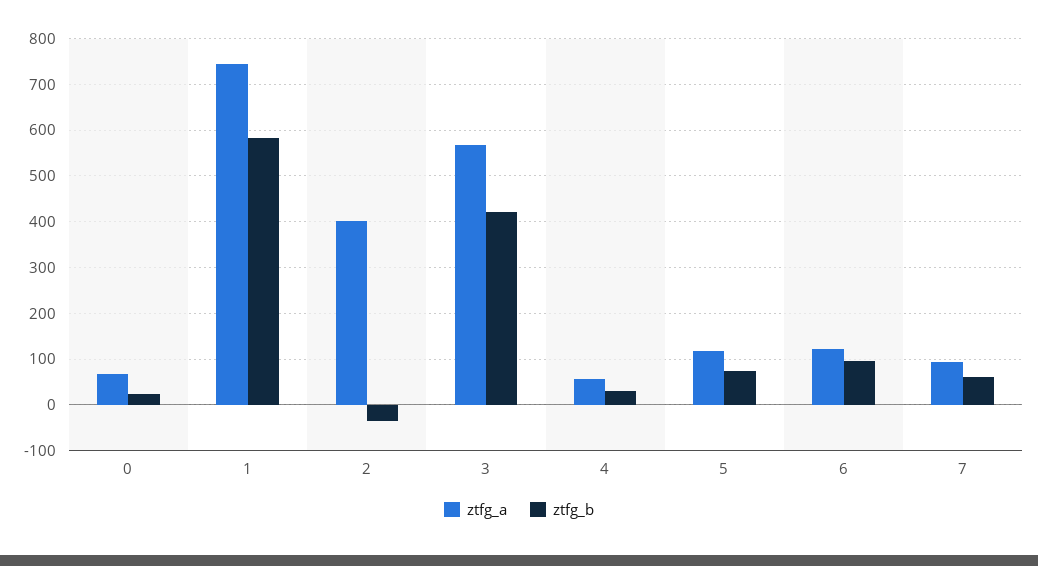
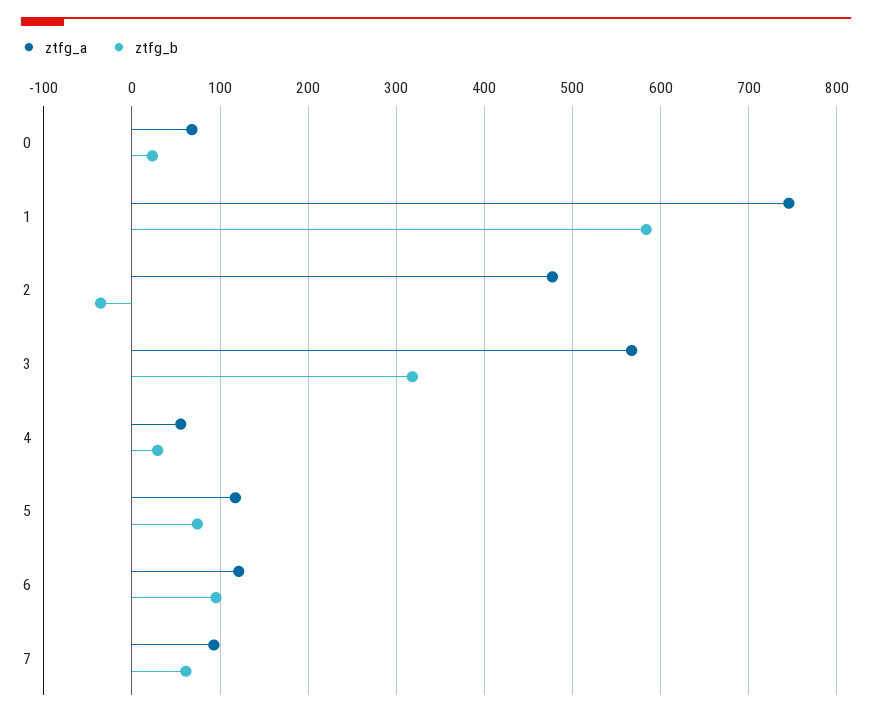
  {
    "ztfg_a": {
      "0": 70,
      "1": 750,
-     "2": 400,
+     "2": 480,
      "3": 570,
      "4": 60,
      "5": 120,
      "6": 120,
      "7": 90
    },
    "ztfg_b": {
      "0": 20,
      "1": 580,
      "2": -40,
-     "3": 420,
+     "3": 320,
      "4": 30,
      "5": 70,
      "6": 100,
      "7": 60
    }
  }

